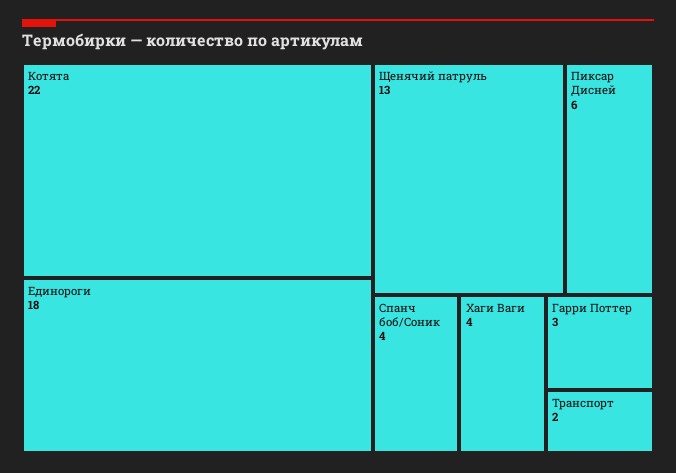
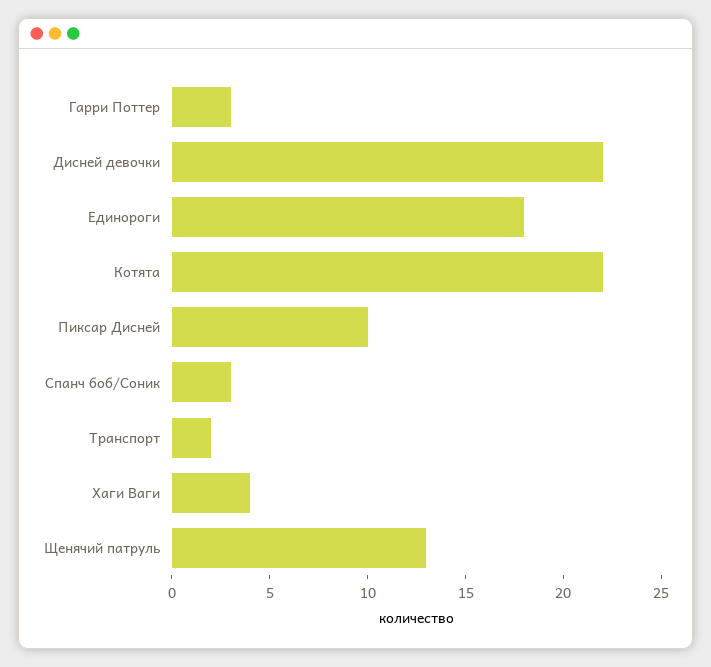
  {
    "Котята": 22,
    "Единороги": 18,
    "Щенячий патруль": 13,
-   "Пиксар Дисней": 6,
+   "Пиксар Дисней": 10,
-   "Спанч боб/Соник": 4,
+   "Спанч боб/Соник": 3,
    "Хаги Ваги": 4,
    "Гарри Поттер": 3,
-   "Транспорт": 2
+   "Транспорт": 2,
+   "Дисней девочки": 22
  }

